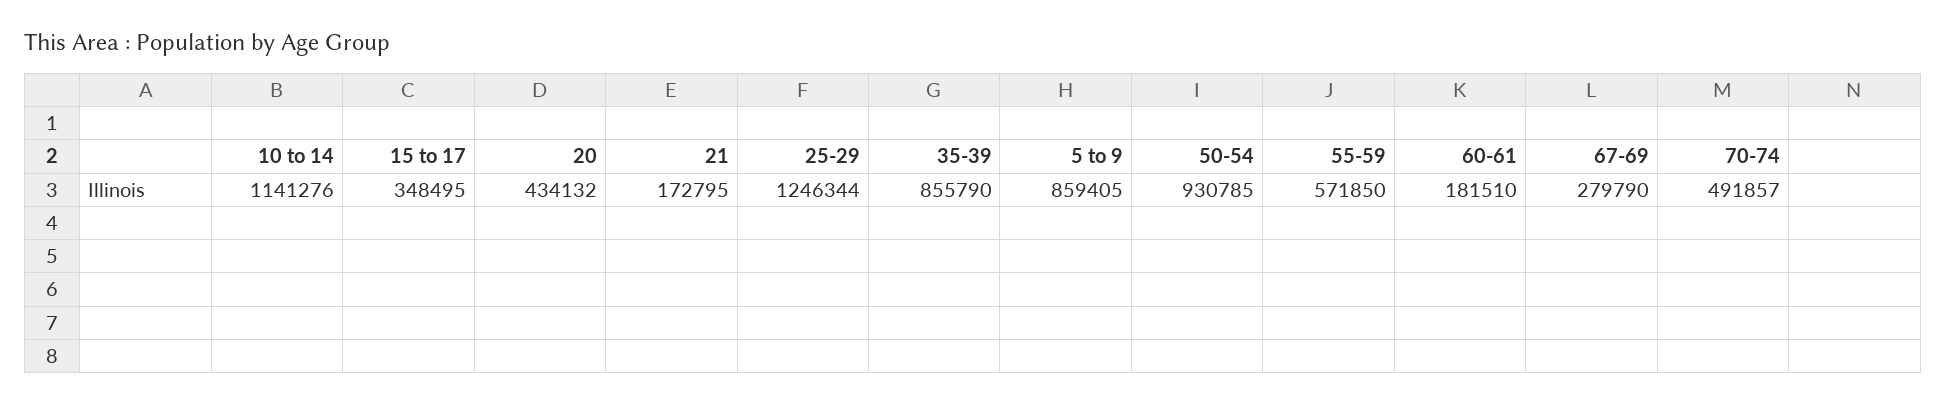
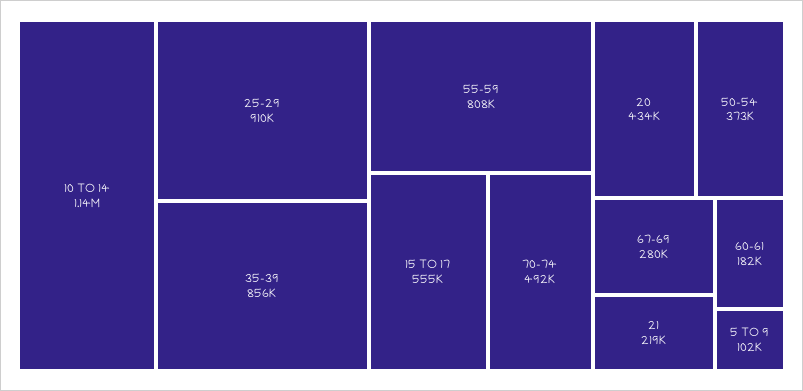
  {
    "10 to 14": 1141276,
-   "15 to 17": 348495,
+   "15 to 17": 555000,
    "20": 434132,
-   "21": 172795,
+   "21": 219000,
-   "25-29": 1246344,
+   "25-29": 910000,
    "35-39": 855790,
-   "5 to 9": 859405,
+   "5 to 9": 102000,
-   "50-54": 930785,
+   "50-54": 373000,
-   "55-59": 571850,
+   "55-59": 808000,
    "60-61": 181510,
    "67-69": 279790,
    "70-74": 491857
  }

